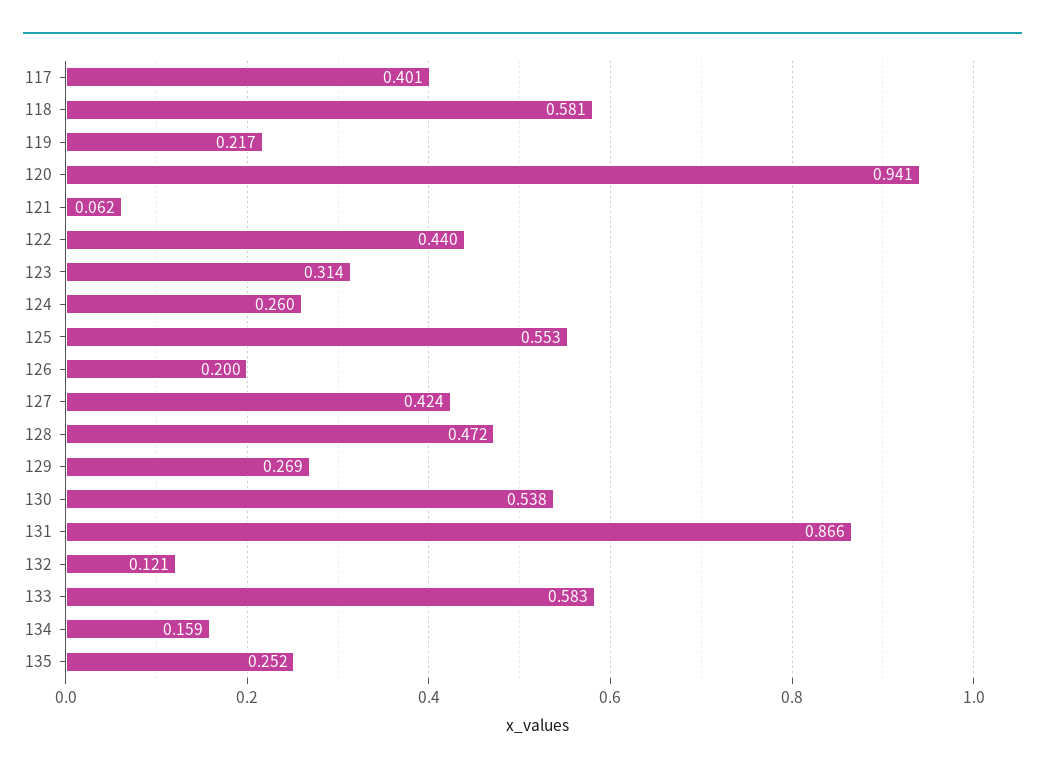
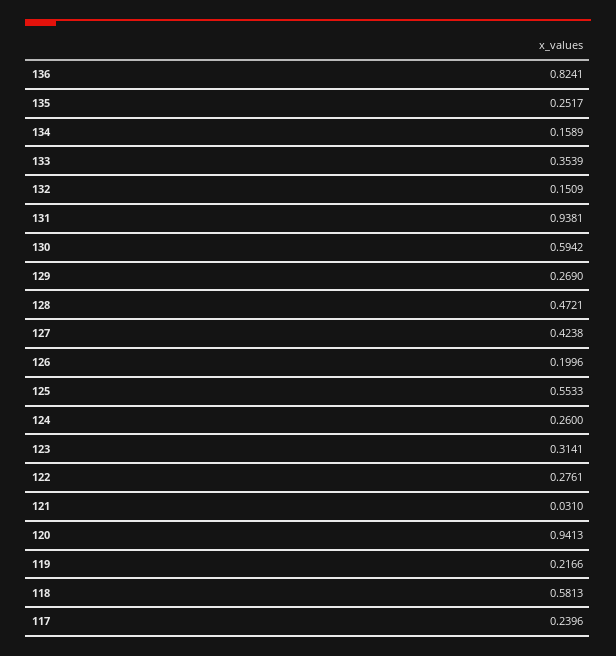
  {
-   "117": 0.401,
+   "117": 0.2396,
    "118": 0.5813,
    "119": 0.2166,
    "120": 0.9413,
-   "121": 0.062,
+   "121": 0.031,
-   "122": 0.44,
+   "122": 0.2761,
    "123": 0.3141,
    "124": 0.26,
    "125": 0.5533,
    "126": 0.1996,
    "127": 0.4238,
    "128": 0.4721,
    "129": 0.269,
-   "130": 0.538,
+   "130": 0.5942,
-   "131": 0.866,
+   "131": 0.9381,
-   "132": 0.121,
+   "132": 0.1509,
-   "133": 0.583,
+   "133": 0.3539,
    "134": 0.1589,
-   "135": 0.2517
+   "135": 0.2517,
+   "136": 0.8241
  }

